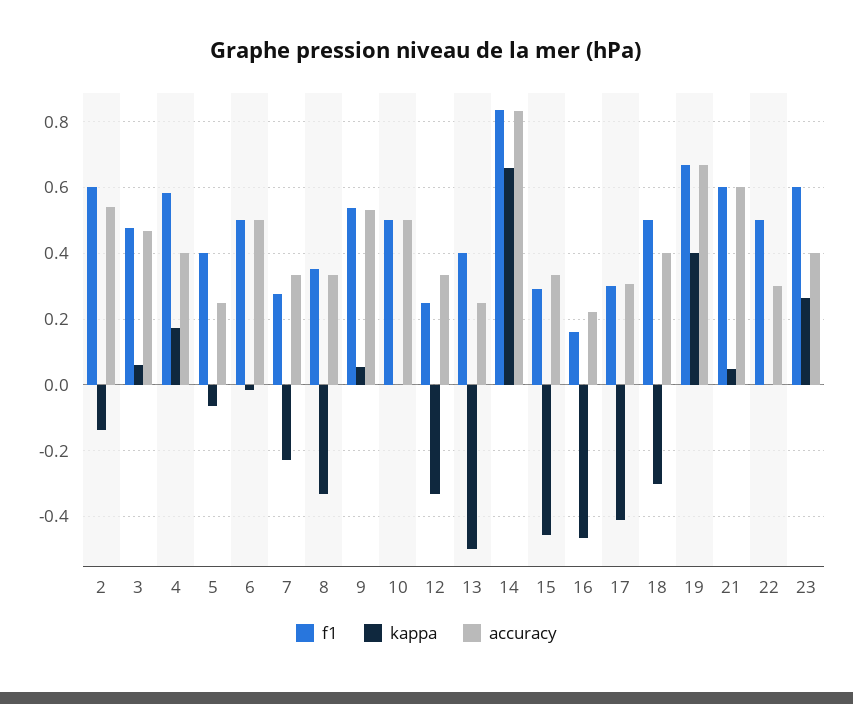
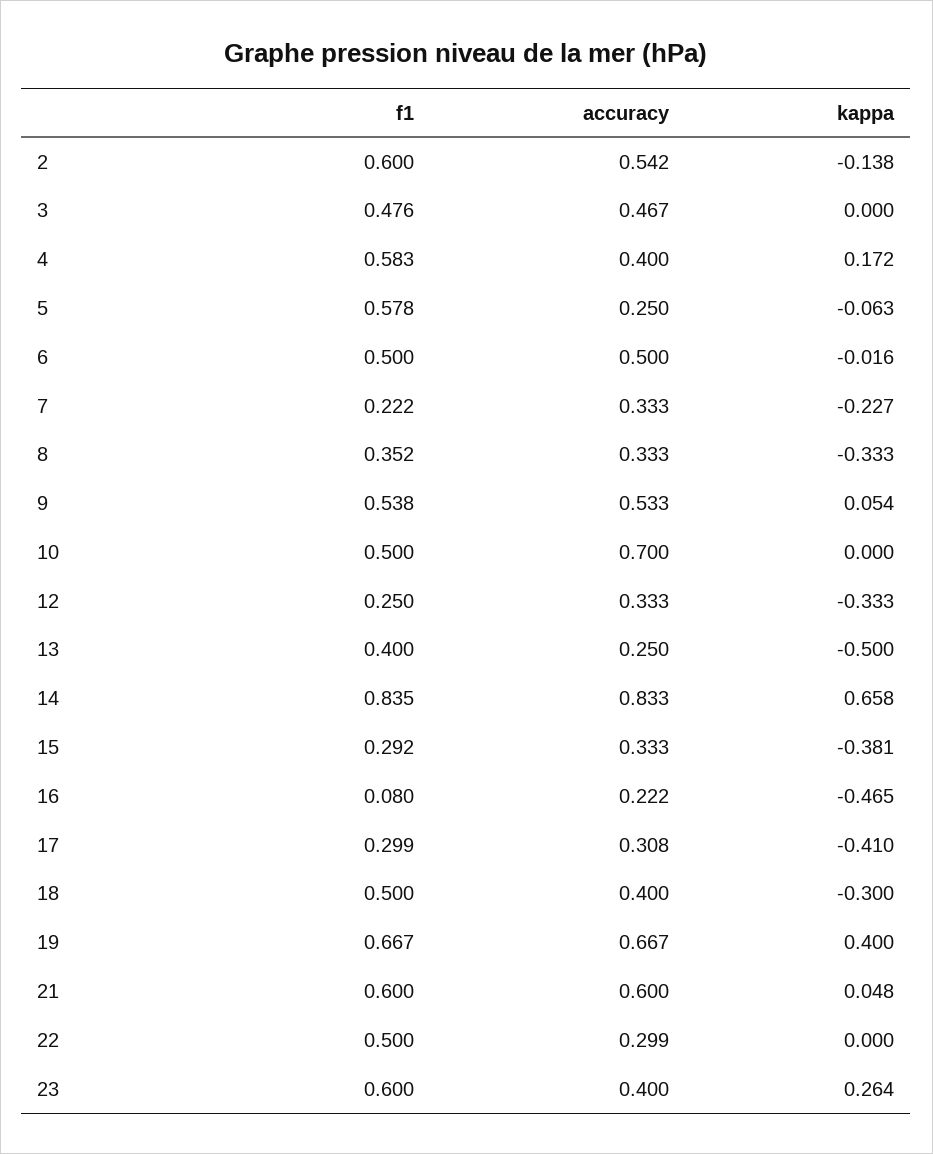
  {
    "f1": {
      "2": 0.6,
      "3": 0.476,
      "4": 0.583,
-     "5": 0.4,
+     "5": 0.578,
      "6": 0.5,
-     "7": 0.28,
+     "7": 0.222,
      "8": 0.352,
      "9": 0.538,
      "10": 0.5,
      "12": 0.25,
      "13": 0.4,
      "14": 0.835,
      "15": 0.292,
-     "16": 0.16,
+     "16": 0.08,
      "17": 0.299,
      "18": 0.5,
      "19": 0.667,
      "21": 0.6,
      "22": 0.5,
      "23": 0.6
    },
    "kappa": {
      "2": -0.138,
-     "3": 0.06,
+     "3": 0,
      "4": 0.172,
      "5": -0.063,
      "6": -0.016,
      "7": -0.227,
      "8": -0.333,
      "9": 0.054,
      "10": 0,
      "12": -0.333,
      "13": -0.5,
      "14": 0.658,
-     "15": -0.46,
+     "15": -0.381,
      "16": -0.465,
      "17": -0.41,
      "18": -0.3,
      "19": 0.4,
      "21": 0.048,
      "22": 0,
      "23": 0.264
    },
    "accuracy": {
      "2": 0.542,
      "3": 0.467,
      "4": 0.4,
      "5": 0.25,
      "6": 0.5,
      "7": 0.333,
      "8": 0.333,
      "9": 0.533,
-     "10": 0.5,
+     "10": 0.7,
      "12": 0.333,
      "13": 0.25,
      "14": 0.833,
      "15": 0.333,
      "16": 0.222,
      "17": 0.308,
      "18": 0.4,
      "19": 0.667,
      "21": 0.6,
      "22": 0.299,
      "23": 0.4
    }
  }

